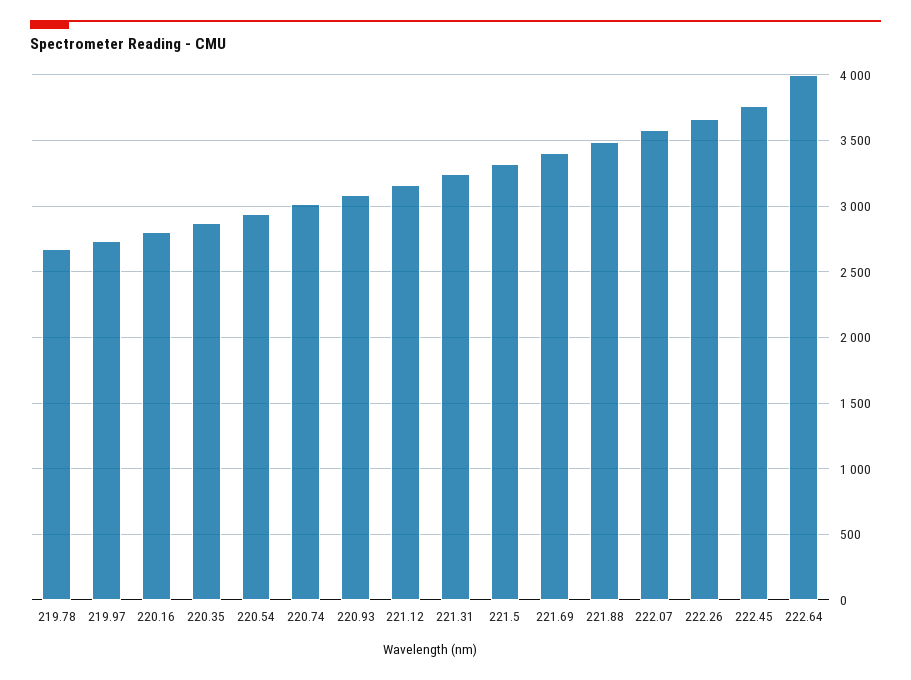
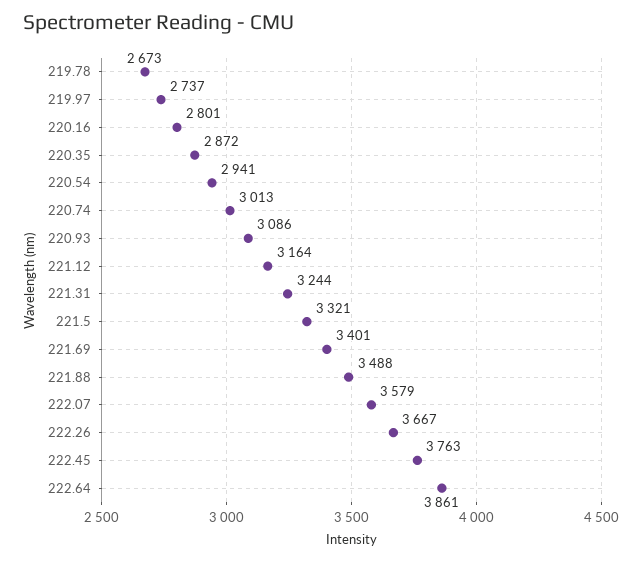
  {
    "219.78": 2673,
    "219.97": 2737,
    "220.16": 2801,
    "220.35": 2872,
    "220.54": 2941,
    "220.74": 3013,
    "220.93": 3086,
    "221.12": 3164,
    "221.31": 3244,
    "221.5": 3321,
    "221.69": 3401,
    "221.88": 3488,
    "222.07": 3579,
    "222.26": 3667,
    "222.45": 3763,
-   "222.64": 4000
+   "222.64": 3861
  }

